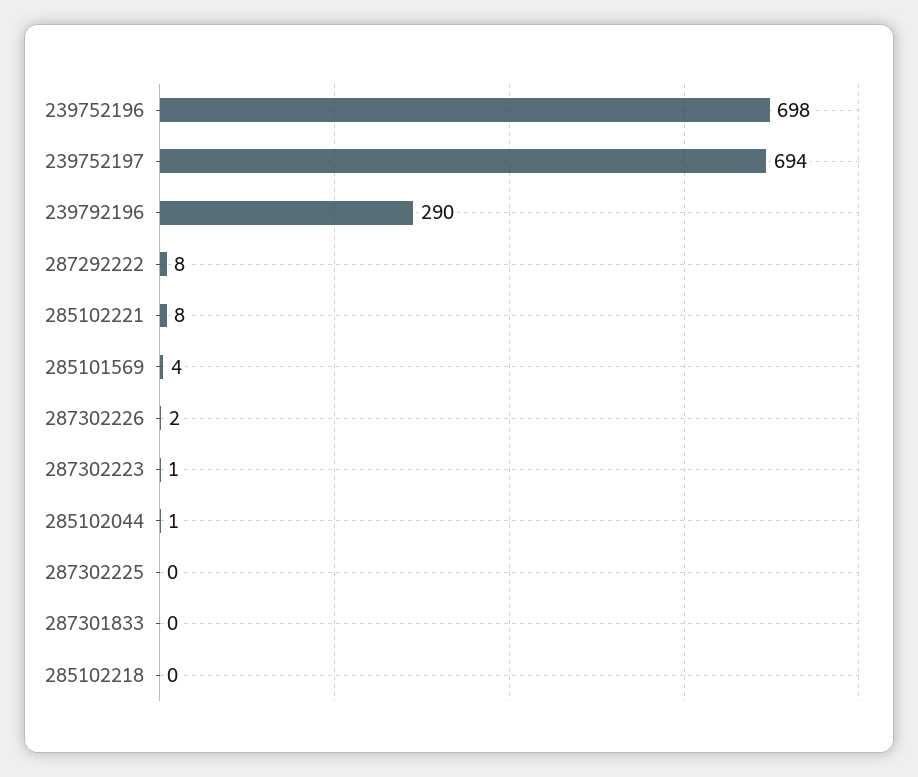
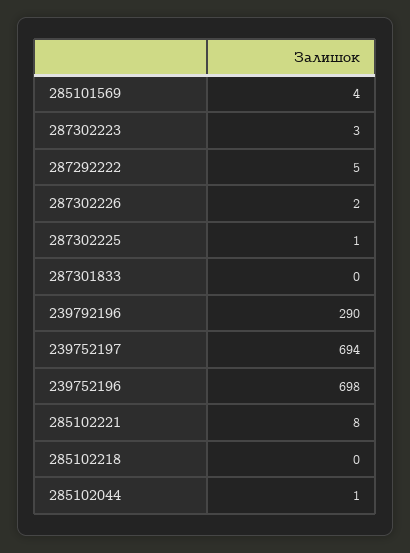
  {
    "239752196": 698,
    "239752197": 694,
    "239792196": 290,
-   "287292222": 8,
+   "287292222": 5,
    "285102221": 8,
    "285101569": 4,
    "287302226": 2,
-   "287302223": 1,
+   "287302223": 3,
    "285102044": 1,
-   "287302225": 0,
+   "287302225": 1,
    "287301833": 0,
    "285102218": 0
  }

